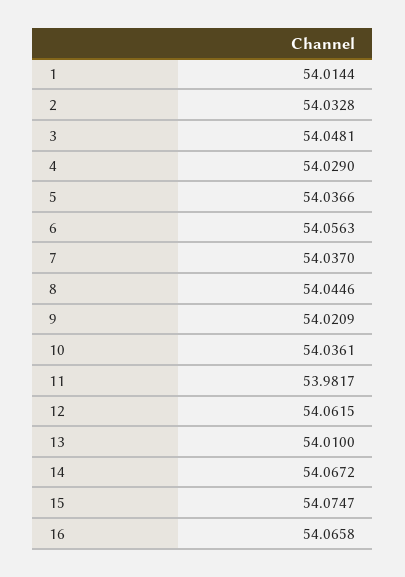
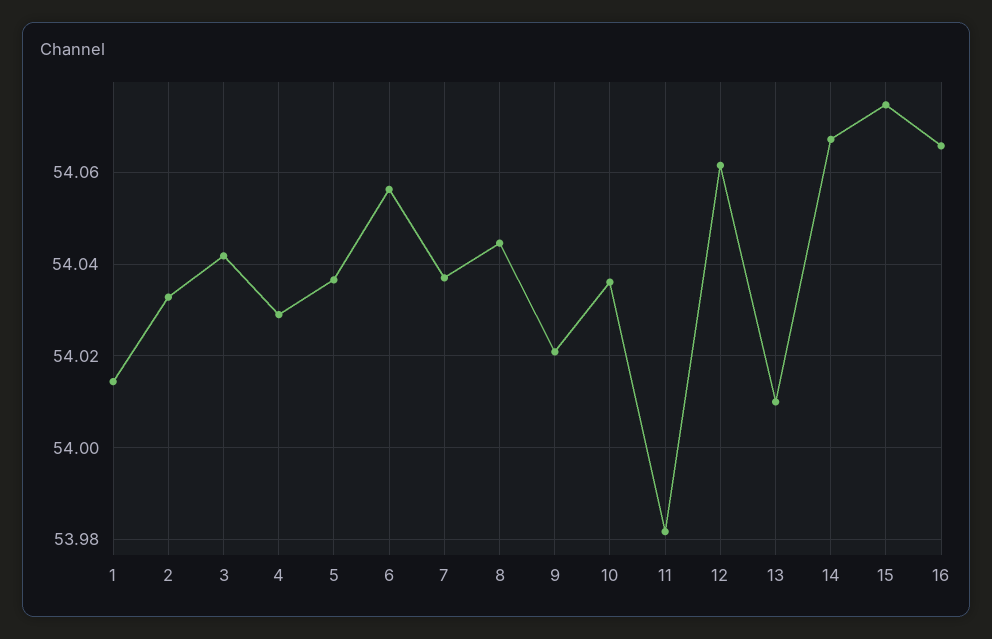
  {
    "1": 54.0144,
    "2": 54.0328,
-   "3": 54.0481,
+   "3": 54.042,
    "4": 54.029,
    "5": 54.0366,
    "6": 54.0563,
    "7": 54.037,
    "8": 54.0446,
    "9": 54.0209,
    "10": 54.0361,
    "11": 53.9817,
    "12": 54.0615,
    "13": 54.01,
    "14": 54.0672,
    "15": 54.0747,
    "16": 54.0658
  }

